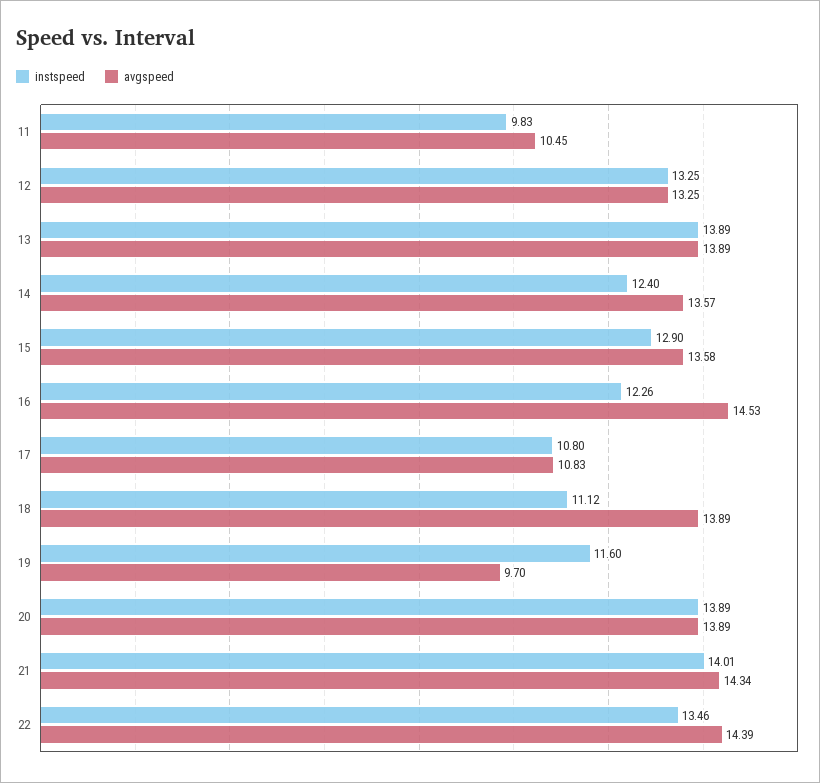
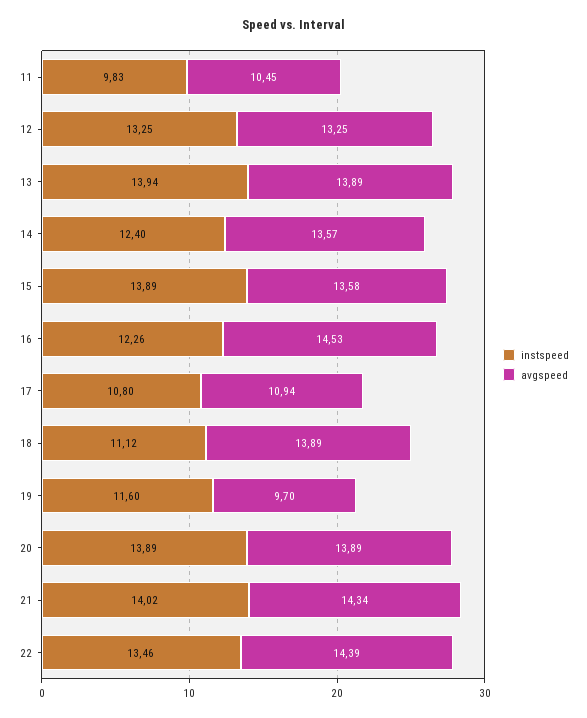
  {
    "instspeed": {
      "11": 9.83,
      "12": 13.25,
-     "13": 13.89,
+     "13": 13.94,
      "14": 12.4,
-     "15": 12.9,
+     "15": 13.89,
      "16": 12.26,
      "17": 10.8,
      "18": 11.12,
      "19": 11.6,
      "20": 13.89,
-     "21": 14.01,
+     "21": 14.02,
      "22": 13.46
    },
    "avgspeed": {
      "11": 10.45,
      "12": 13.25,
      "13": 13.89,
      "14": 13.57,
      "15": 13.58,
      "16": 14.53,
-     "17": 10.83,
+     "17": 10.94,
      "18": 13.89,
      "19": 9.7,
      "20": 13.89,
      "21": 14.34,
      "22": 14.39
    }
  }

